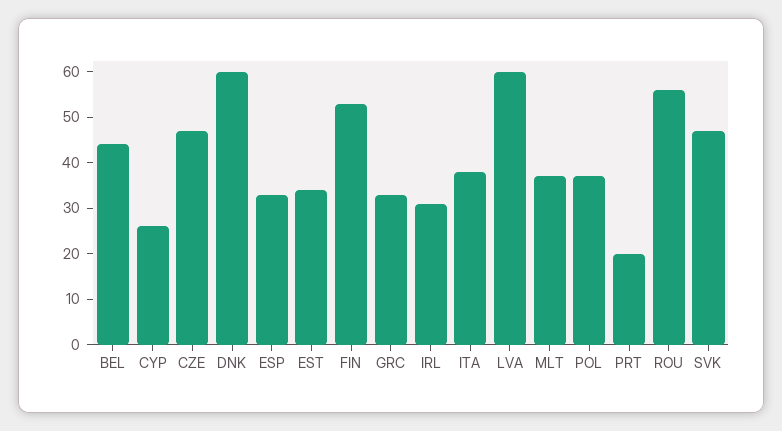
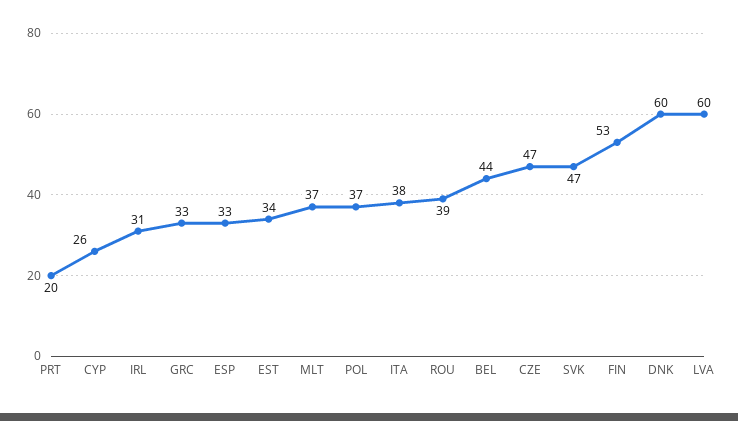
  {
    "BEL": 44,
    "CYP": 26,
    "CZE": 47,
    "DNK": 60,
    "ESP": 33,
    "EST": 34,
    "FIN": 53,
    "GRC": 33,
    "IRL": 31,
    "ITA": 38,
    "LVA": 60,
    "MLT": 37,
    "POL": 37,
    "PRT": 20,
-   "ROU": 55,
+   "ROU": 39,
    "SVK": 47
  }

